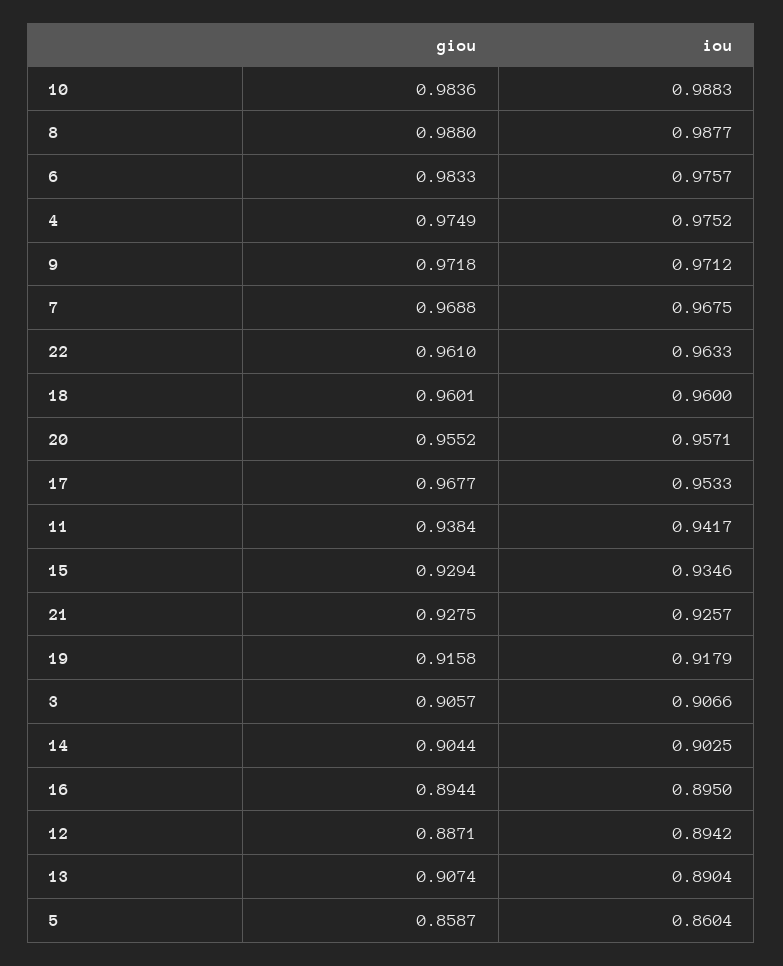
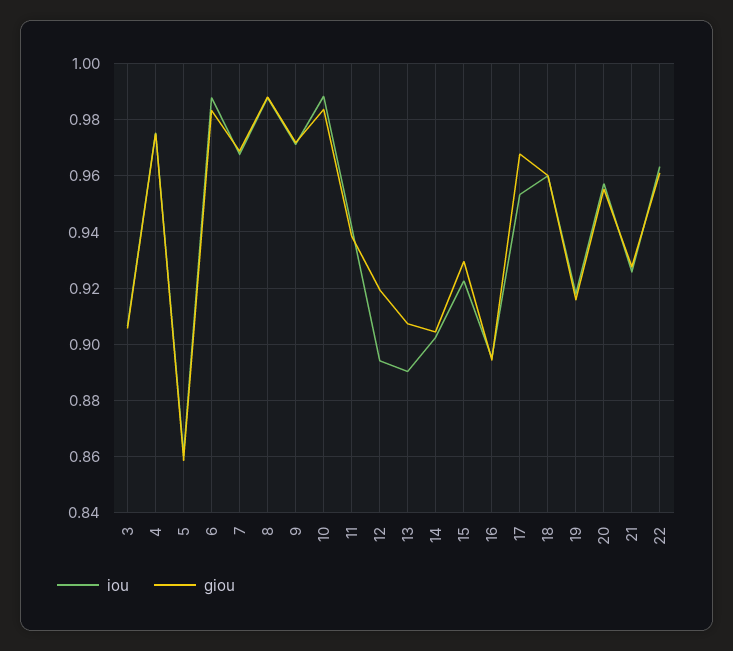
  {
    "giou": {
      "10": 0.9836,
      "8": 0.988,
      "6": 0.9833,
      "4": 0.9749,
      "9": 0.9718,
      "7": 0.9688,
      "22": 0.961,
      "18": 0.9601,
      "20": 0.9552,
      "17": 0.9677,
      "11": 0.9384,
      "15": 0.9294,
      "21": 0.9275,
      "19": 0.9158,
      "3": 0.9057,
      "14": 0.9044,
      "16": 0.8944,
-     "12": 0.8871,
+     "12": 0.92,
      "13": 0.9074,
      "5": 0.8587
    },
    "iou": {
      "10": 0.9883,
      "8": 0.9877,
-     "6": 0.9757,
+     "6": 0.9875,
      "4": 0.9752,
      "9": 0.9712,
      "7": 0.9675,
      "22": 0.9633,
      "18": 0.96,
      "20": 0.9571,
      "17": 0.9533,
      "11": 0.9417,
-     "15": 0.9346,
+     "15": 0.9225,
      "21": 0.9257,
      "19": 0.9179,
      "3": 0.9066,
      "14": 0.9025,
      "16": 0.895,
      "12": 0.8942,
      "13": 0.8904,
      "5": 0.8604
    }
  }

